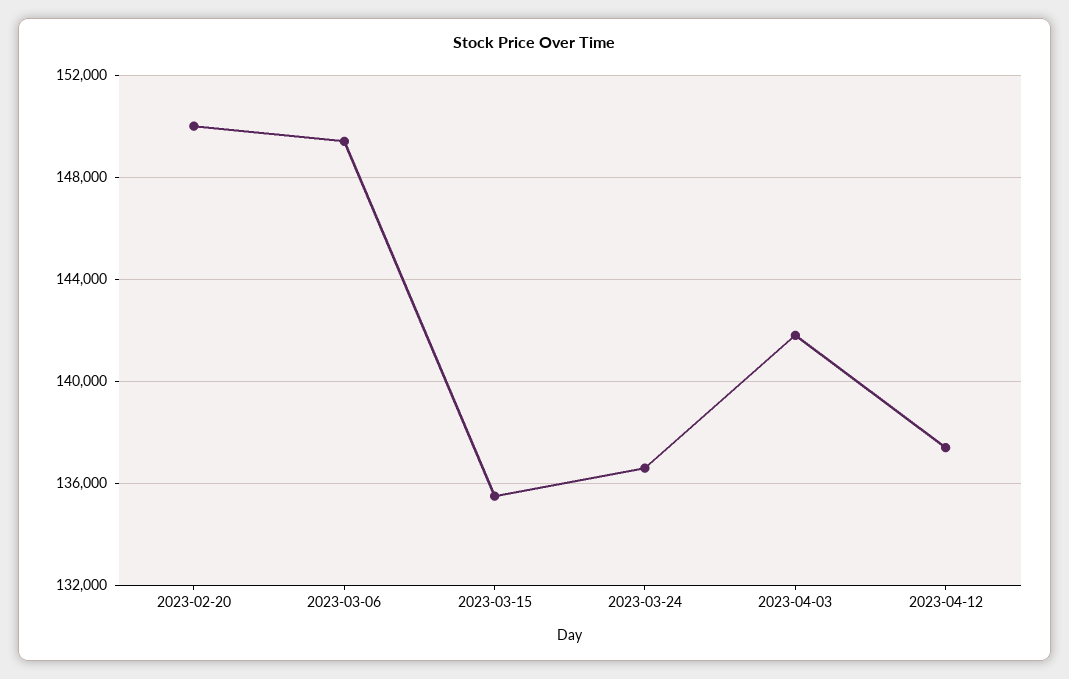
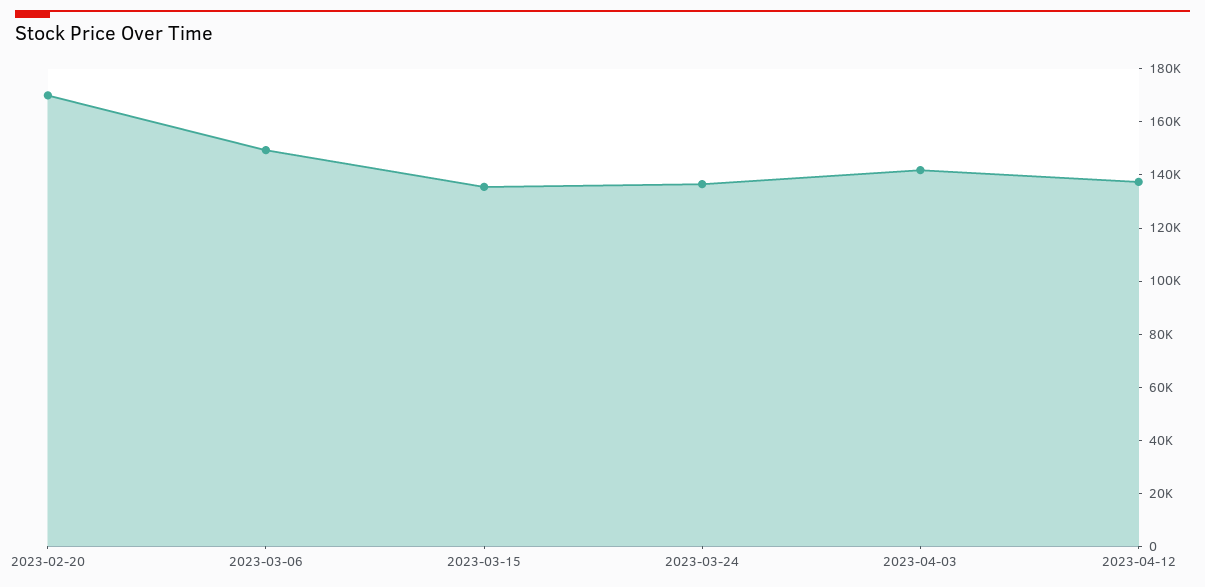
  {
-   "2023-02-20": 150000,
+   "2023-02-20": 170000,
    "2023-03-06": 149500,
    "2023-03-15": 135500,
    "2023-03-24": 136500,
    "2023-04-03": 142000,
    "2023-04-12": 137500
  }

